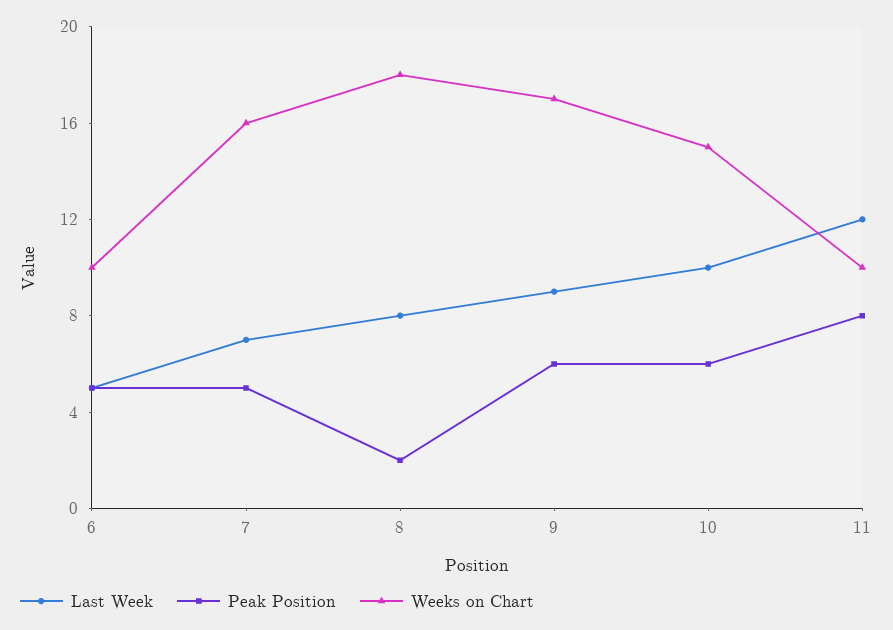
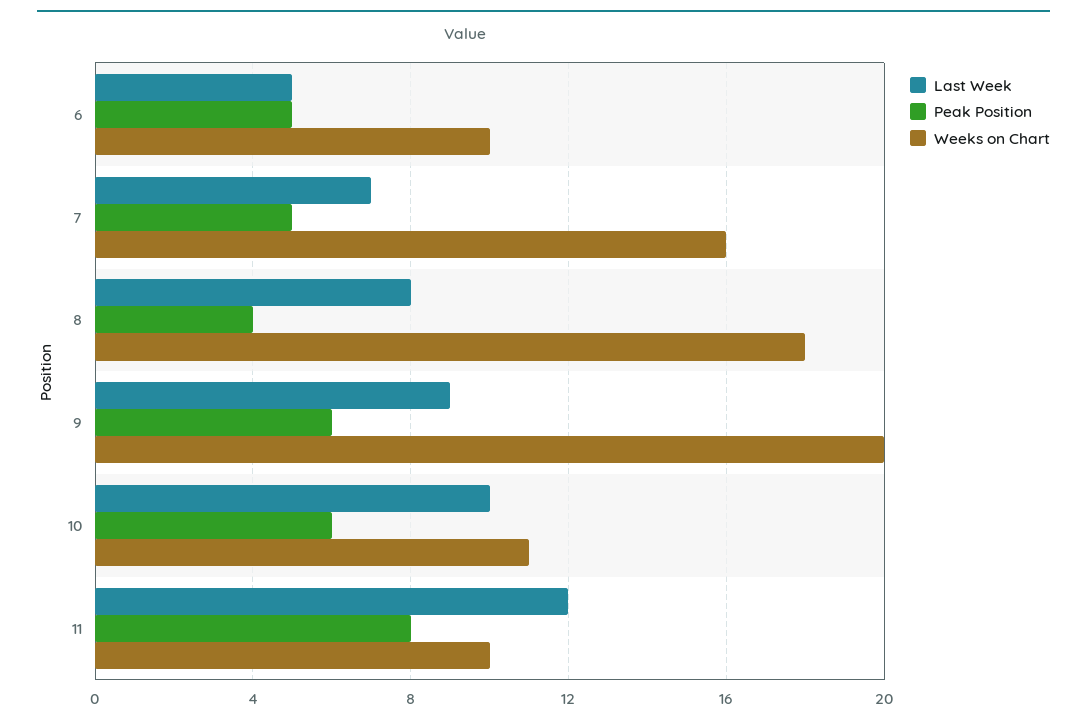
  {
    "Last Week": {
      "6": 5,
      "7": 7,
      "8": 8,
      "9": 9,
      "10": 10,
      "11": 12
    },
    "Peak Position": {
      "6": 5,
      "7": 5,
-     "8": 2,
+     "8": 4,
      "9": 6,
      "10": 6,
      "11": 8
    },
    "Weeks on Chart": {
      "6": 10,
      "7": 16,
      "8": 18,
-     "9": 17,
+     "9": 20,
-     "10": 15,
+     "10": 11,
      "11": 10
    }
  }

